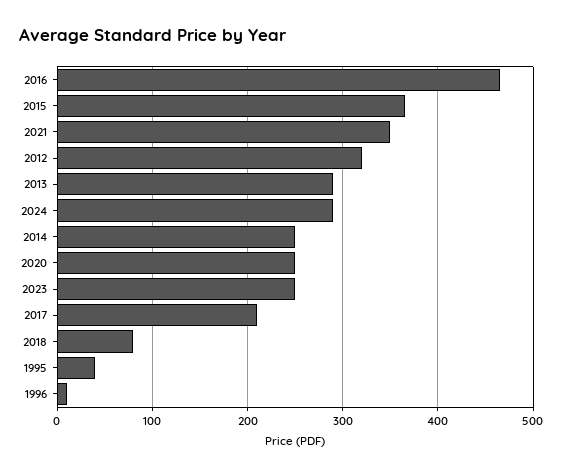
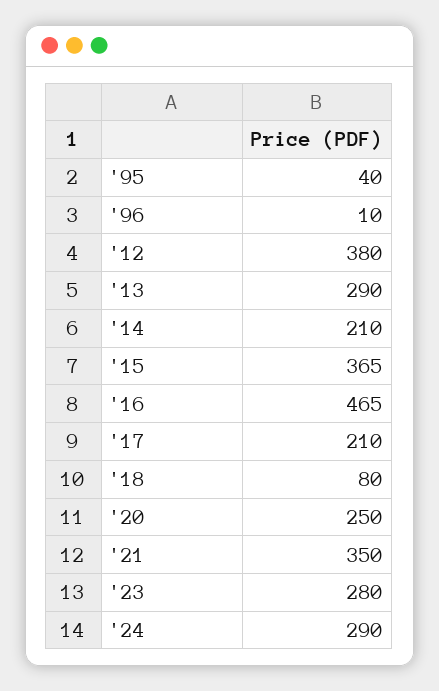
  {
    "2016": 465,
    "2015": 365,
    "2021": 350,
-   "2012": 320,
+   "2012": 380,
    "2013": 290,
    "2024": 290,
-   "2014": 250,
+   "2014": 210,
    "2020": 250,
-   "2023": 250,
+   "2023": 280,
    "2017": 210,
    "2018": 80,
    "1995": 40,
    "1996": 10
  }

